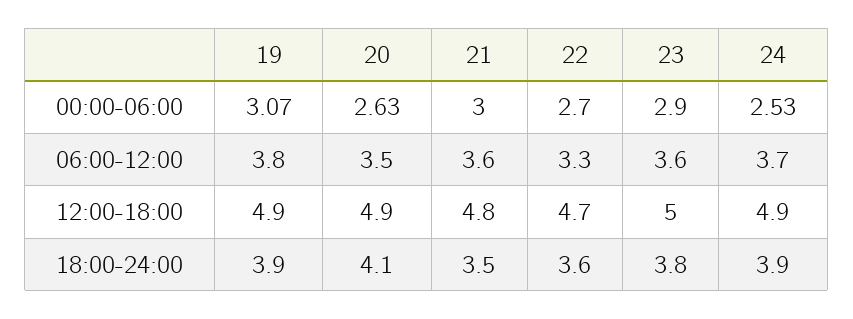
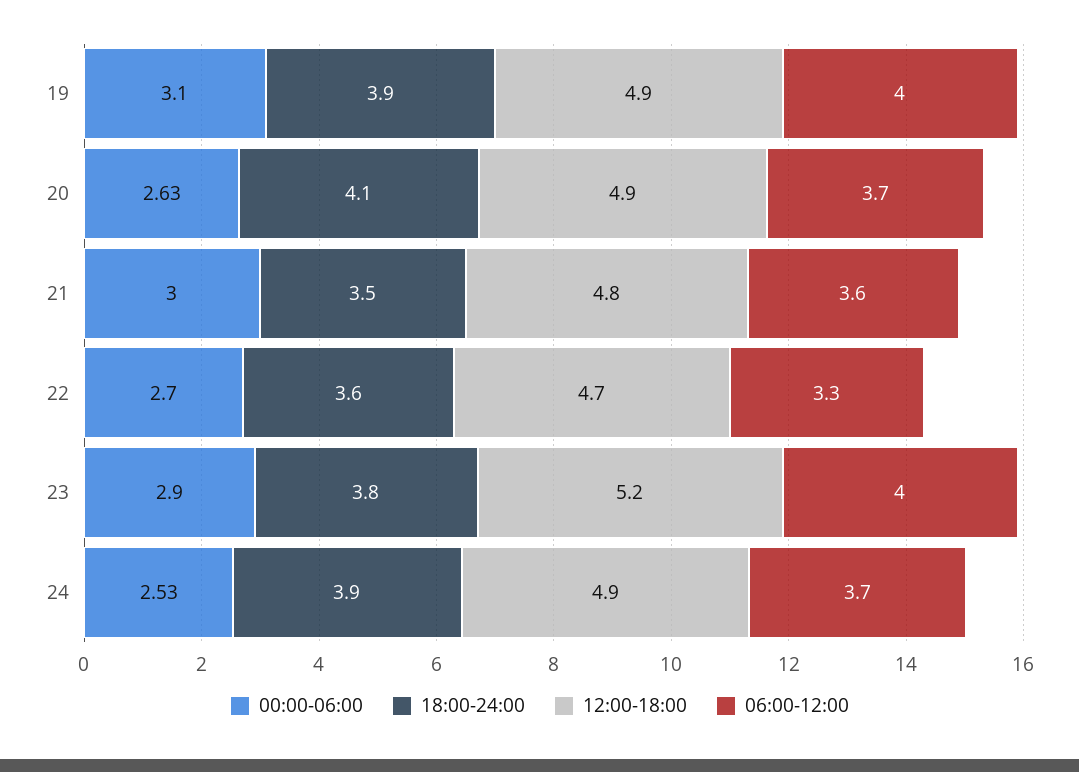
  {
    "00:00-06:00": {
-     "19": 3.07,
+     "19": 3.1,
      "20": 2.63,
      "21": 3,
      "22": 2.7,
      "23": 2.9,
      "24": 2.53
    },
    "06:00-12:00": {
-     "19": 3.8,
+     "19": 4,
-     "20": 3.5,
+     "20": 3.7,
      "21": 3.6,
      "22": 3.3,
-     "23": 3.6,
+     "23": 4,
      "24": 3.7
    },
    "12:00-18:00": {
      "19": 4.9,
      "20": 4.9,
      "21": 4.8,
      "22": 4.7,
-     "23": 5,
+     "23": 5.2,
      "24": 4.9
    },
    "18:00-24:00": {
      "19": 3.9,
      "20": 4.1,
      "21": 3.5,
      "22": 3.6,
      "23": 3.8,
      "24": 3.9
    }
  }

